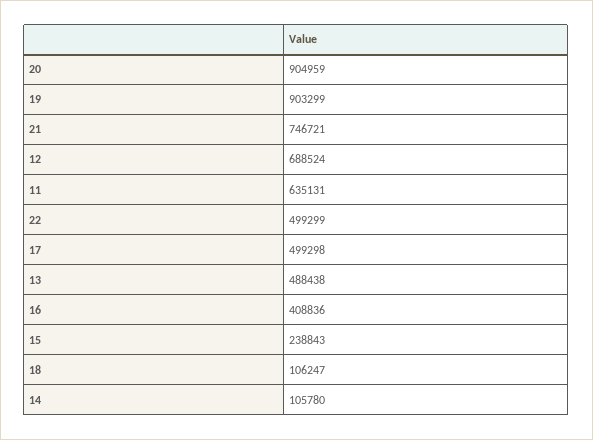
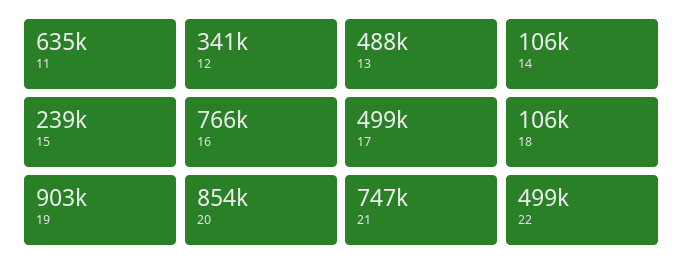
  {
-   "20": 904959,
+   "20": 854000,
    "19": 903299,
    "21": 746721,
-   "12": 688524,
+   "12": 341000,
    "11": 635131,
    "22": 499299,
    "17": 499298,
    "13": 488438,
-   "16": 408836,
+   "16": 766000,
    "15": 238843,
    "18": 106247,
    "14": 105780
  }

